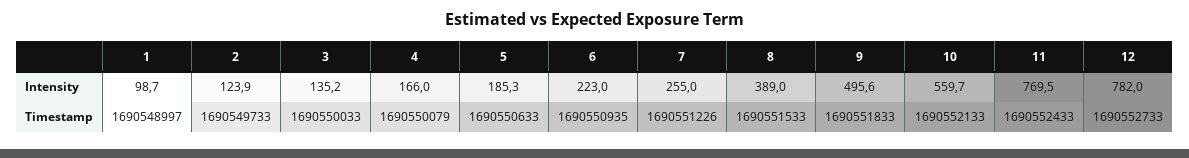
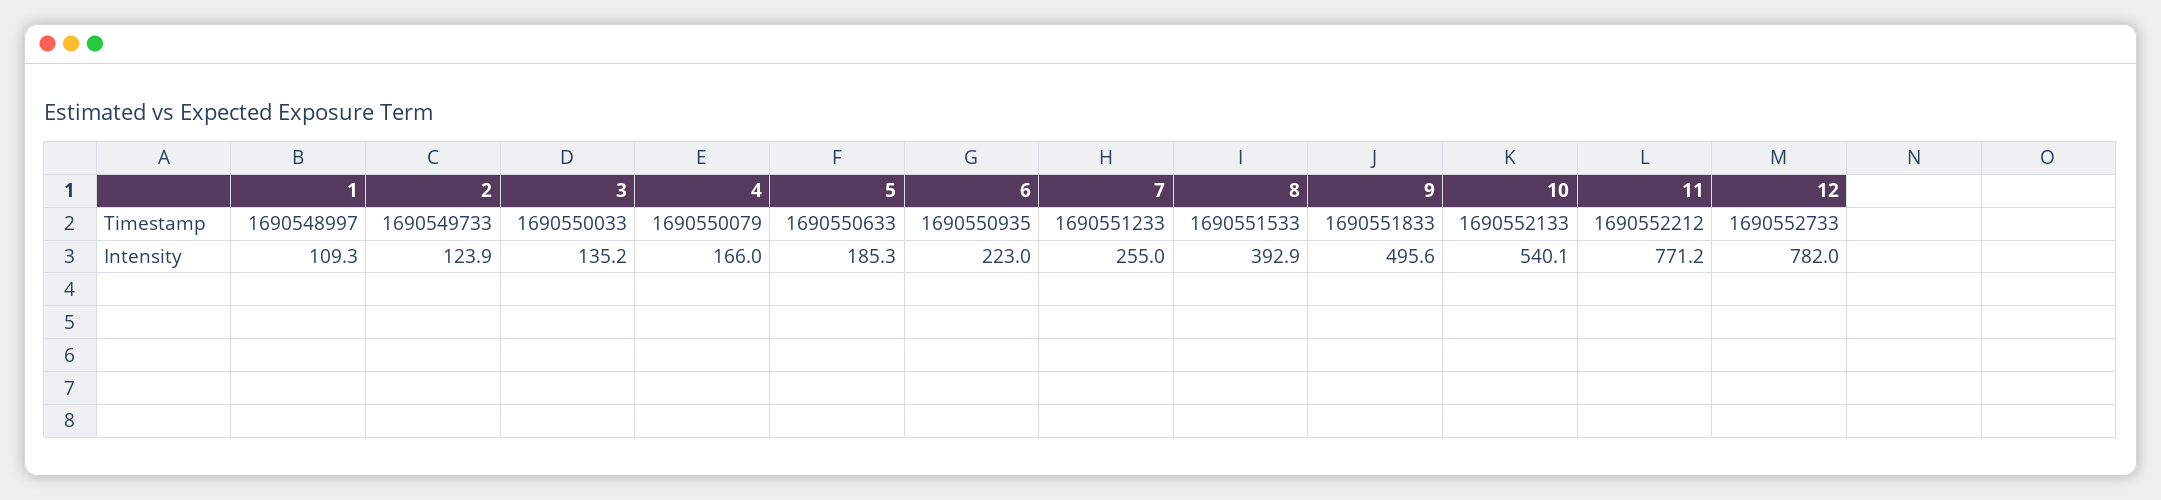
  {
    "1": {
-     "Intensity": 98.7,
+     "Intensity": 109.3,
      "Timestamp": 1690548997
    },
    "2": {
      "Intensity": 123.9,
      "Timestamp": 1690549733
    },
    "3": {
      "Intensity": 135.2,
      "Timestamp": 1690550033
    },
    "4": {
      "Intensity": 166,
      "Timestamp": 1690550079
    },
    "5": {
      "Intensity": 185.3,
      "Timestamp": 1690550633
    },
    "6": {
      "Intensity": 223,
      "Timestamp": 1690550935
    },
    "7": {
      "Intensity": 255,
-     "Timestamp": 1690551226
+     "Timestamp": 1690551233
    },
    "8": {
-     "Intensity": 389,
+     "Intensity": 392.9,
      "Timestamp": 1690551533
    },
    "9": {
      "Intensity": 495.6,
      "Timestamp": 1690551833
    },
    "10": {
-     "Intensity": 559.7,
+     "Intensity": 540.1,
      "Timestamp": 1690552133
    },
    "11": {
-     "Intensity": 769.5,
+     "Intensity": 771.2,
-     "Timestamp": 1690552433
+     "Timestamp": 1690552212
    },
    "12": {
      "Intensity": 782,
      "Timestamp": 1690552733
    }
  }

